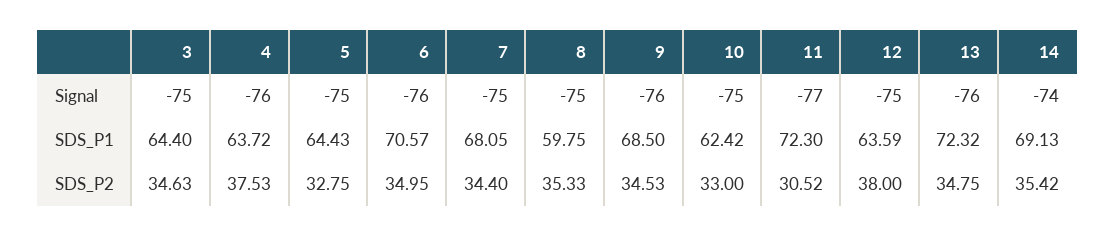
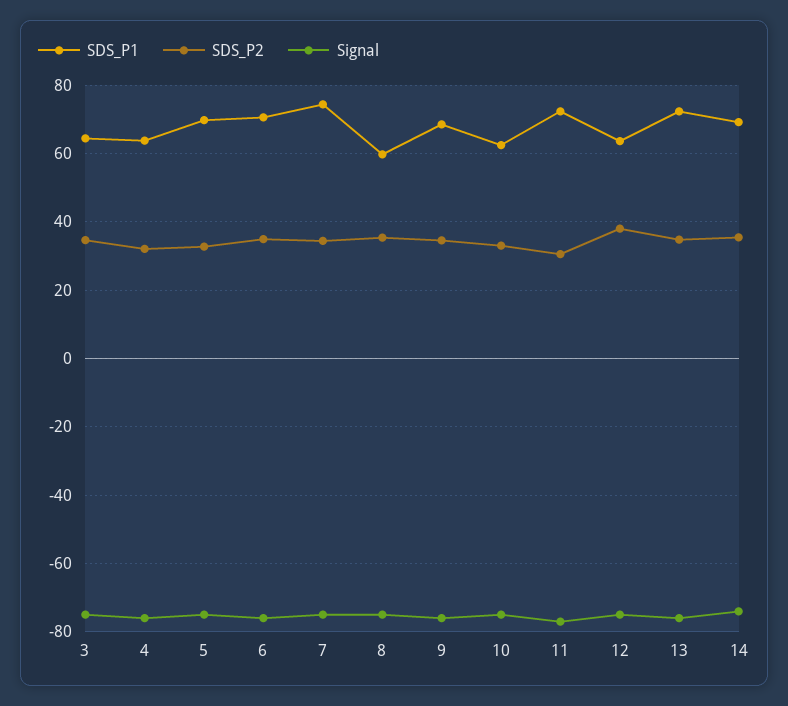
  {
    "Signal": {
      "3": -75,
      "4": -76,
      "5": -75,
      "6": -76,
      "7": -75,
      "8": -75,
      "9": -76,
      "10": -75,
      "11": -77,
      "12": -75,
      "13": -76,
      "14": -74
    },
    "SDS_P1": {
      "3": 64.4,
      "4": 63.72,
-     "5": 64.43,
+     "5": 70,
      "6": 70.57,
-     "7": 68.05,
+     "7": 74,
      "8": 59.75,
      "9": 68.5,
      "10": 62.42,
      "11": 72.3,
      "12": 63.59,
      "13": 72.32,
      "14": 69.13
    },
    "SDS_P2": {
      "3": 34.63,
-     "4": 37.53,
+     "4": 32,
      "5": 32.75,
      "6": 34.95,
      "7": 34.4,
      "8": 35.33,
      "9": 34.53,
      "10": 33,
      "11": 30.52,
      "12": 38,
      "13": 34.75,
      "14": 35.42
    }
  }

